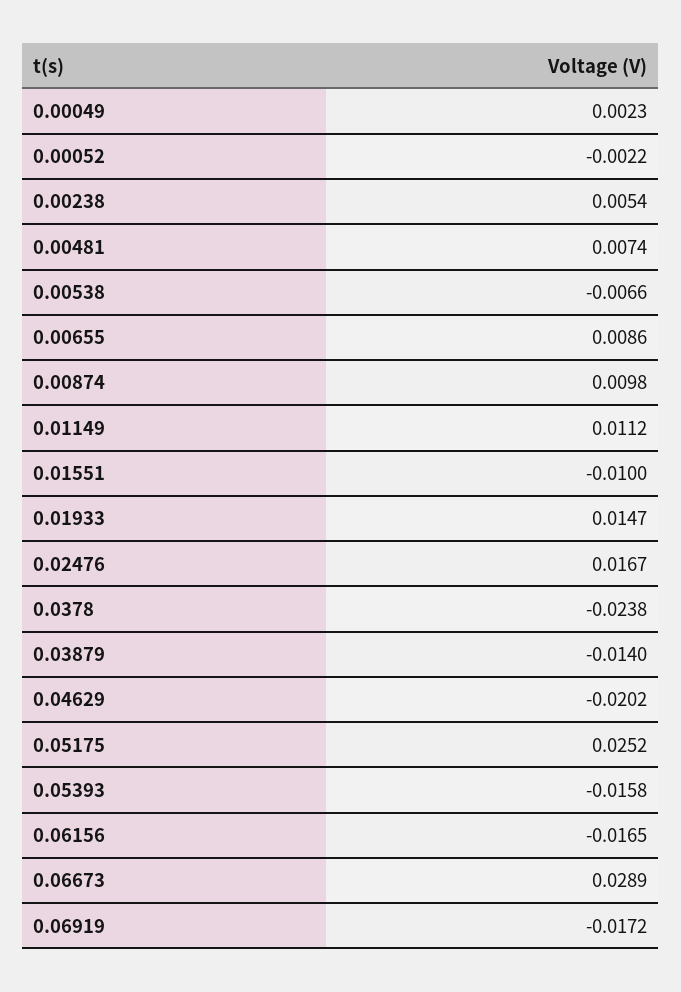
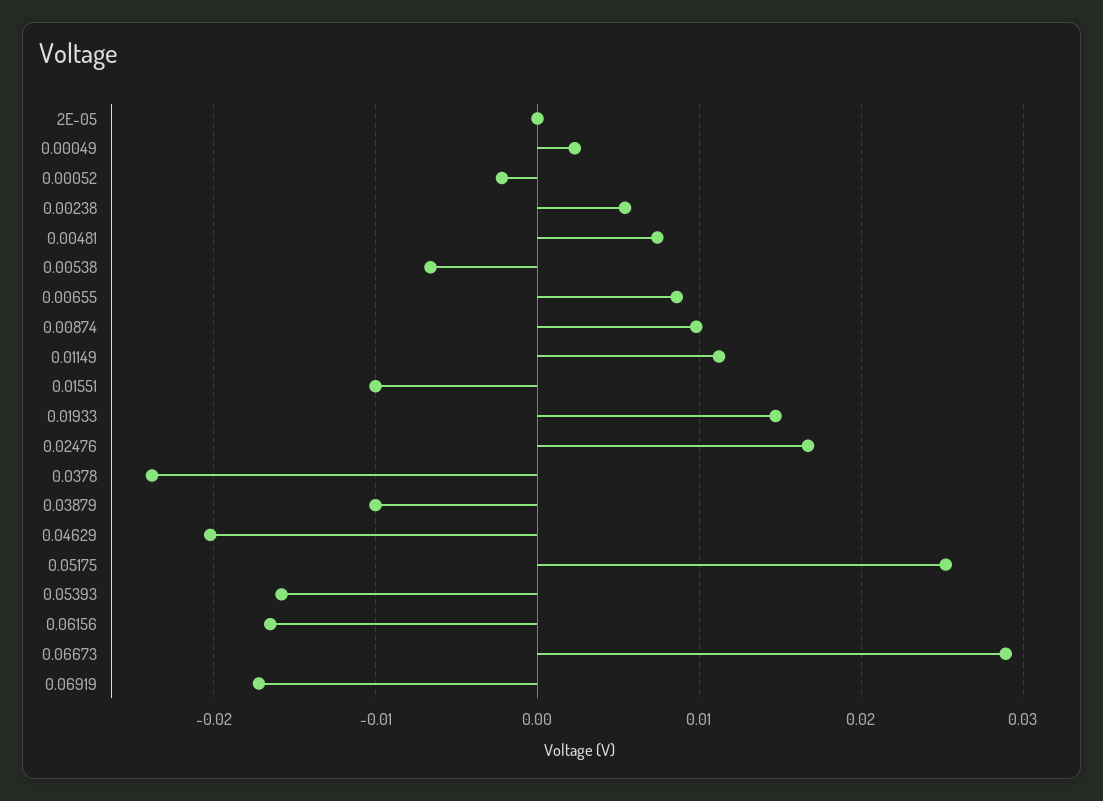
  {
    "0.00049": 0.0023,
    "0.00052": -0.0022,
    "0.00238": 0.0054,
    "0.00481": 0.0074,
    "0.00538": -0.0066,
    "0.00655": 0.0086,
    "0.00874": 0.0098,
    "0.01149": 0.0112,
    "0.01551": -0.01,
    "0.01933": 0.0147,
    "0.02476": 0.0167,
    "0.0378": -0.0238,
-   "0.03879": -0.014,
+   "0.03879": -0.01,
    "0.04629": -0.0202,
    "0.05175": 0.0252,
    "0.05393": -0.0158,
    "0.06156": -0.0165,
    "0.06673": 0.0289,
-   "0.06919": -0.0172
+   "0.06919": -0.0172,
+   "2E-05": 0
  }

